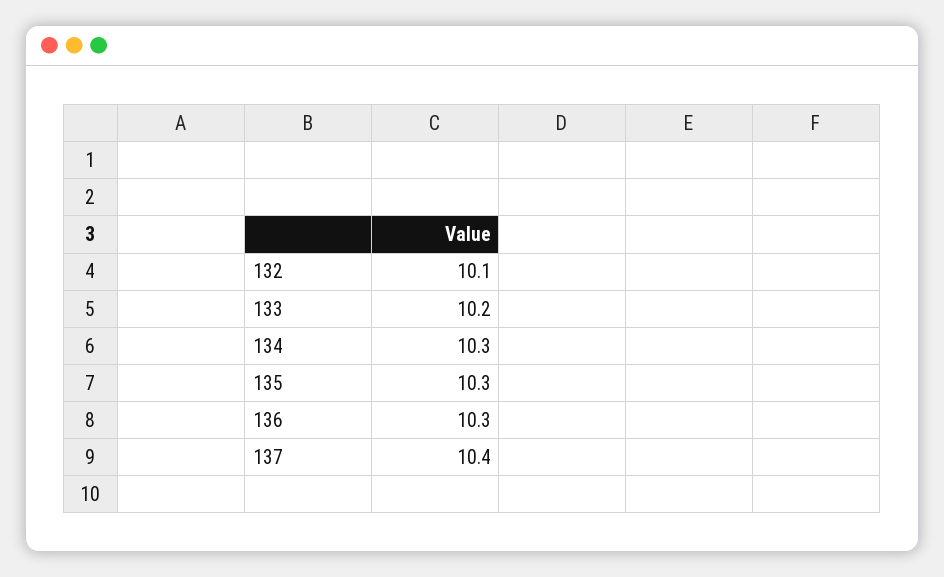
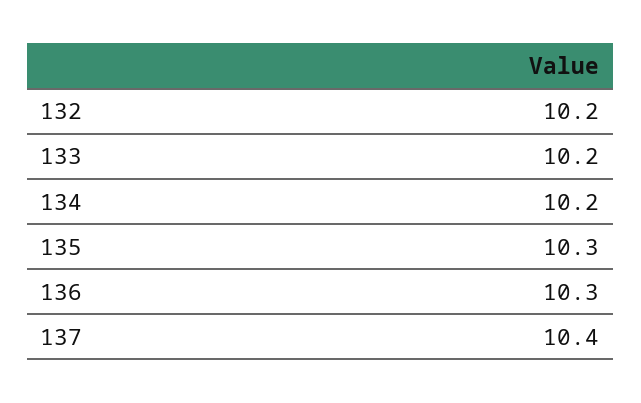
  {
-   "132": 10.1,
+   "132": 10.2,
    "133": 10.2,
-   "134": 10.3,
+   "134": 10.2,
    "135": 10.3,
    "136": 10.3,
    "137": 10.4
  }

